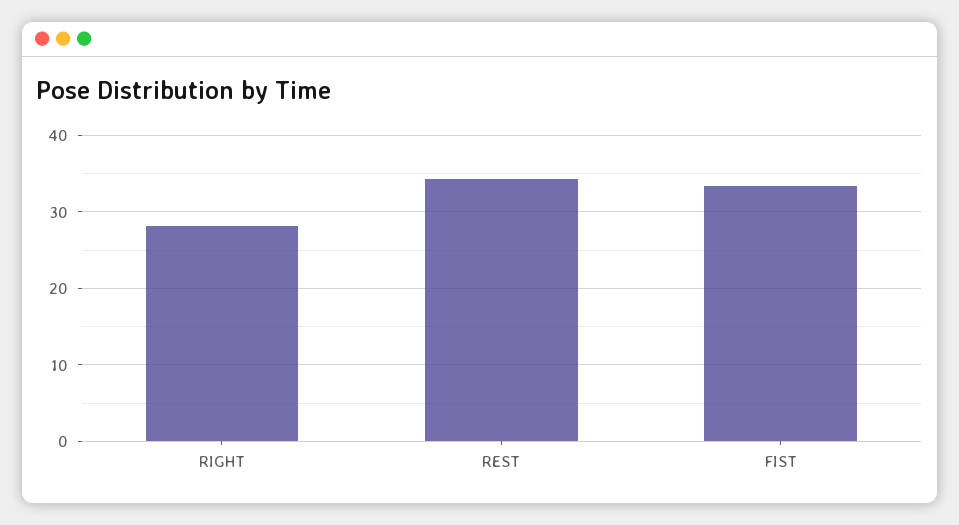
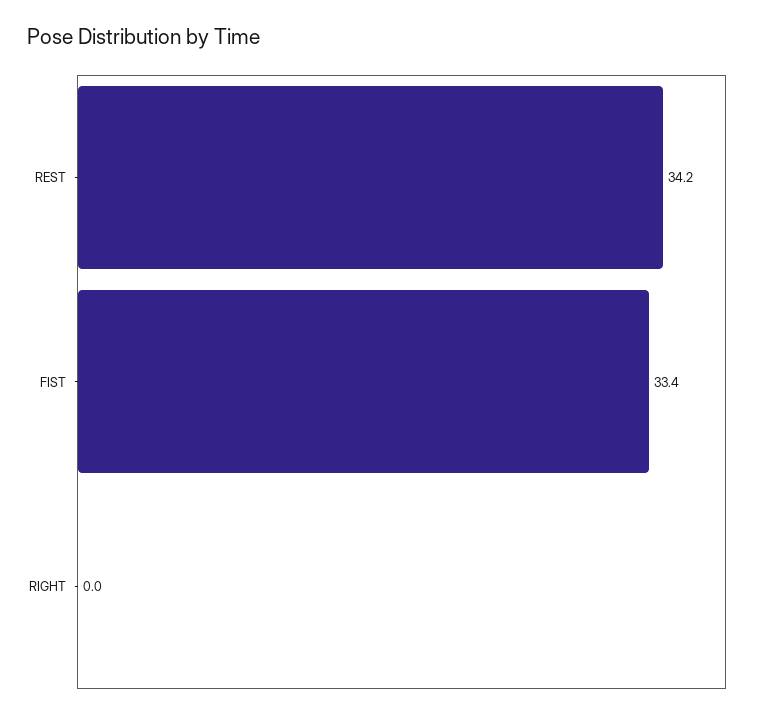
  {
-   "RIGHT": 28,
+   "RIGHT": 0,
    "REST": 34.2,
    "FIST": 33.4
  }

